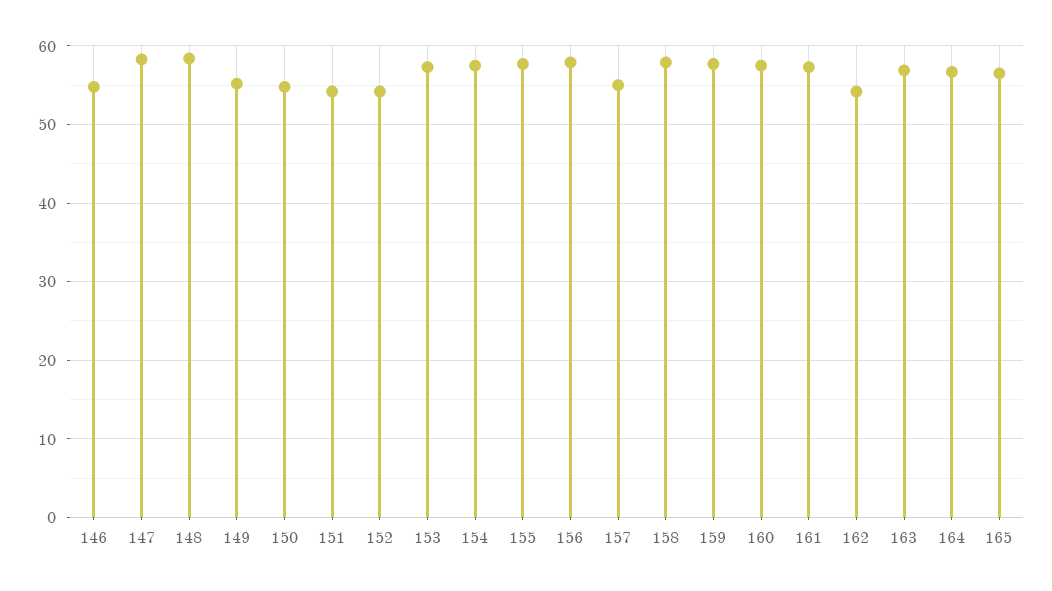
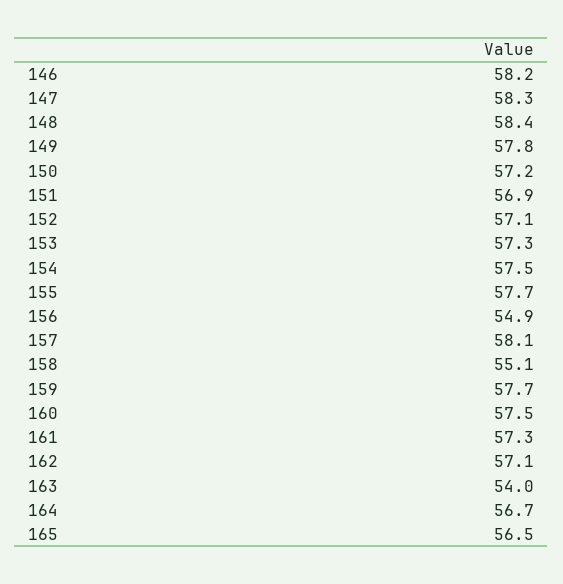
  {
-   "146": 55,
+   "146": 58.2,
    "147": 58.3,
    "148": 58.4,
-   "149": 55,
+   "149": 57.8,
-   "150": 55,
+   "150": 57.2,
-   "151": 54,
+   "151": 56.9,
-   "152": 54,
+   "152": 57.1,
    "153": 57.3,
    "154": 57.5,
    "155": 57.7,
-   "156": 58,
+   "156": 54.9,
-   "157": 55,
+   "157": 58.1,
-   "158": 58,
+   "158": 55.1,
    "159": 57.7,
    "160": 57.5,
    "161": 57.3,
-   "162": 54,
+   "162": 57.1,
-   "163": 57,
+   "163": 54,
    "164": 56.7,
    "165": 56.5
  }

